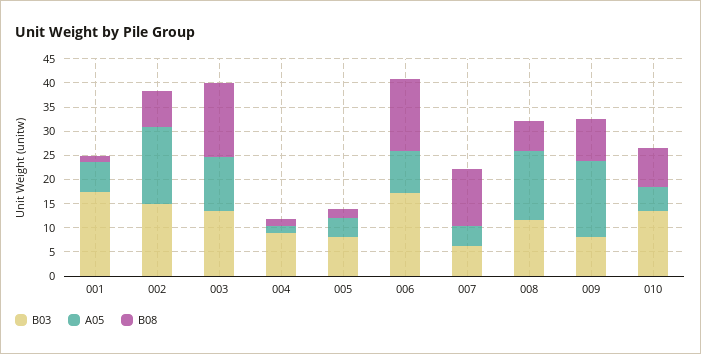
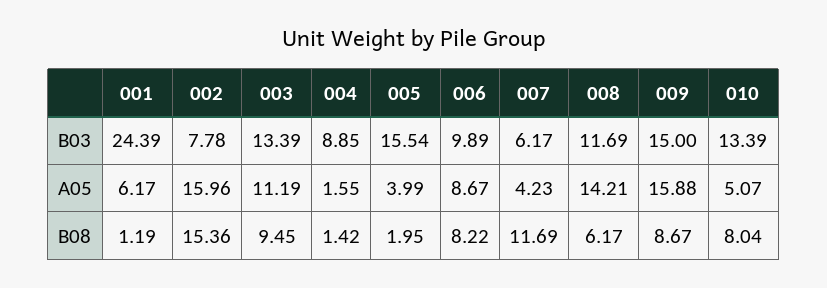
  {
    "B03": {
-     "001": 17.5,
+     "001": 24.39,
-     "002": 15,
+     "002": 7.78,
      "003": 13.39,
      "004": 8.85,
-     "005": 7.5,
+     "005": 15.54,
-     "006": 17.5,
+     "006": 9.89,
      "007": 6.17,
      "008": 11.69,
-     "009": 7.5,
+     "009": 15,
      "010": 13.39
    },
    "A05": {
      "001": 6.17,
      "002": 15.96,
      "003": 11.19,
      "004": 1.55,
      "005": 3.99,
      "006": 8.67,
      "007": 4.23,
      "008": 14.21,
      "009": 15.88,
      "010": 5.07
    },
    "B08": {
      "001": 1.19,
-     "002": 7.5,
+     "002": 15.36,
-     "003": 15,
+     "003": 9.45,
      "004": 1.42,
      "005": 1.95,
-     "006": 15,
+     "006": 8.22,
      "007": 11.69,
      "008": 6.17,
      "009": 8.67,
      "010": 8.04
    }
  }

